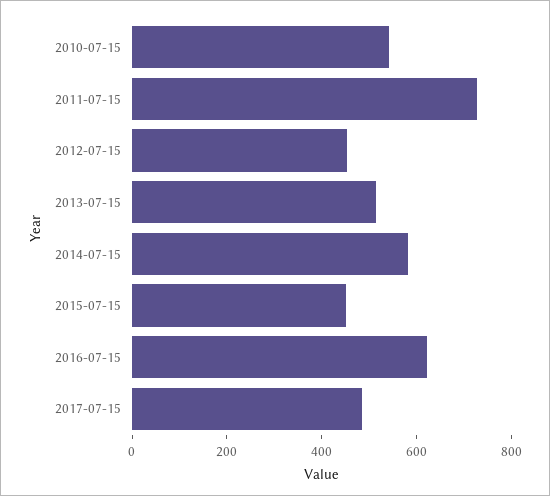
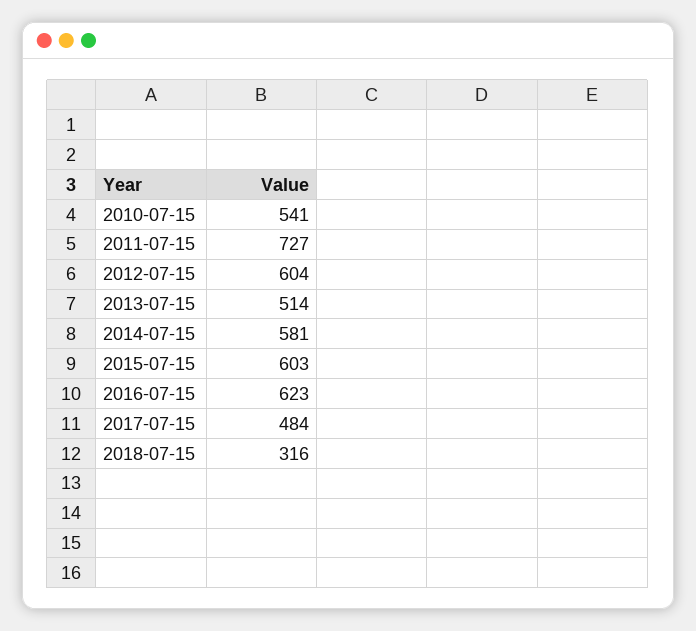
  {
    "2010-07-15": 541,
    "2011-07-15": 727,
-   "2012-07-15": 450,
+   "2012-07-15": 604,
    "2013-07-15": 514,
    "2014-07-15": 581,
-   "2015-07-15": 450,
+   "2015-07-15": 603,
    "2016-07-15": 623,
-   "2017-07-15": 484
+   "2017-07-15": 484,
+   "2018-07-15": 316
  }

